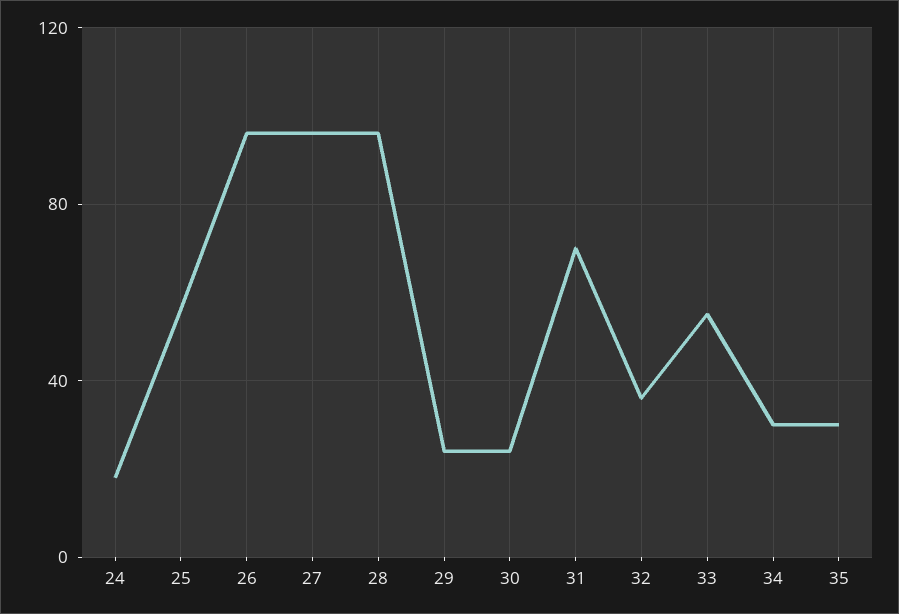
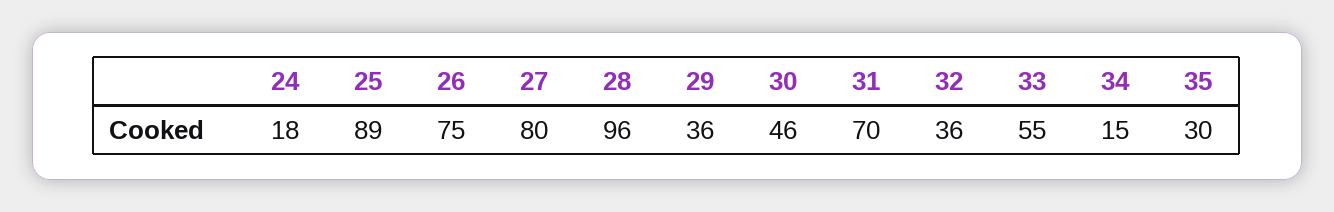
  {
    "24": 18,
-   "25": 55,
+   "25": 89,
-   "26": 95,
+   "26": 75,
-   "27": 95,
+   "27": 80,
    "28": 96,
-   "29": 25,
+   "29": 36,
-   "30": 25,
+   "30": 46,
    "31": 70,
    "32": 36,
    "33": 55,
-   "34": 30,
+   "34": 15,
    "35": 30
  }

